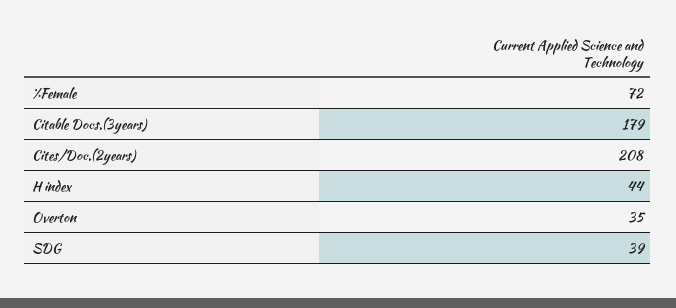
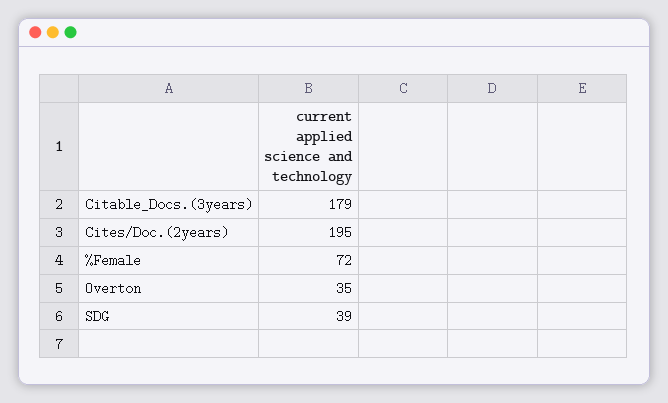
  {
    "%Female": 72,
    "Citable Docs.(3years)": 179,
-   "Cites/Doc.(2years)": 208,
+   "Cites/Doc.(2years)": 195,
-   "H index": 44,
    "Overton": 35,
    "SDG": 39
  }

